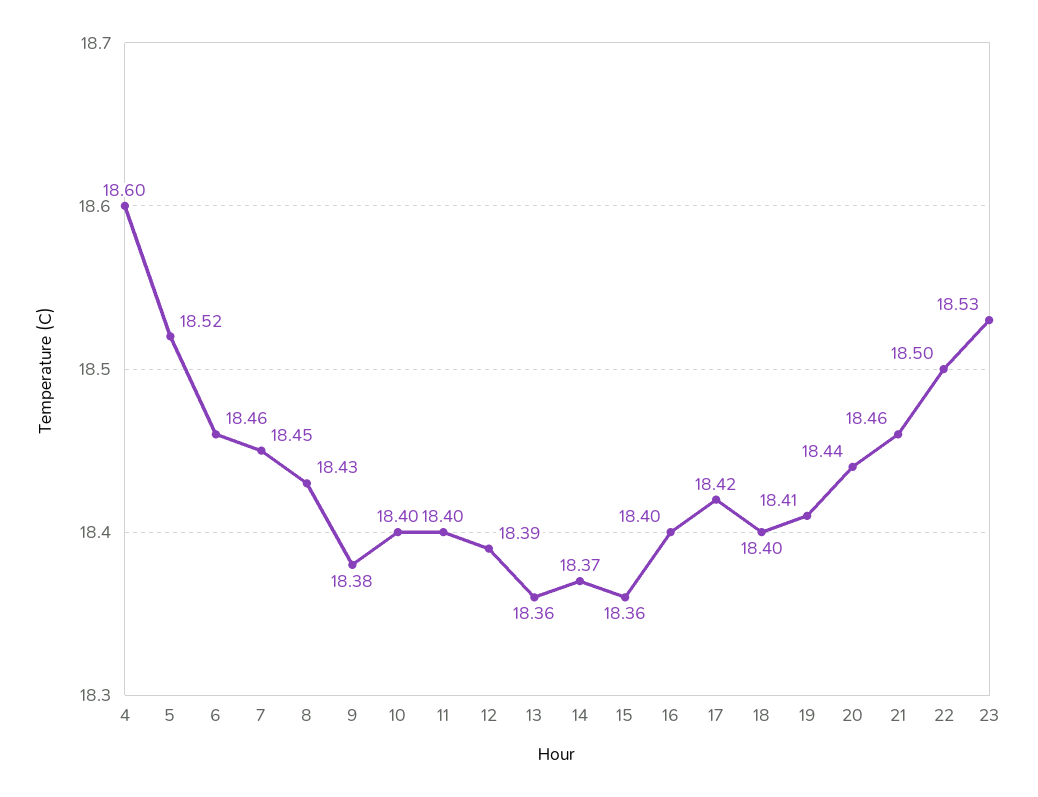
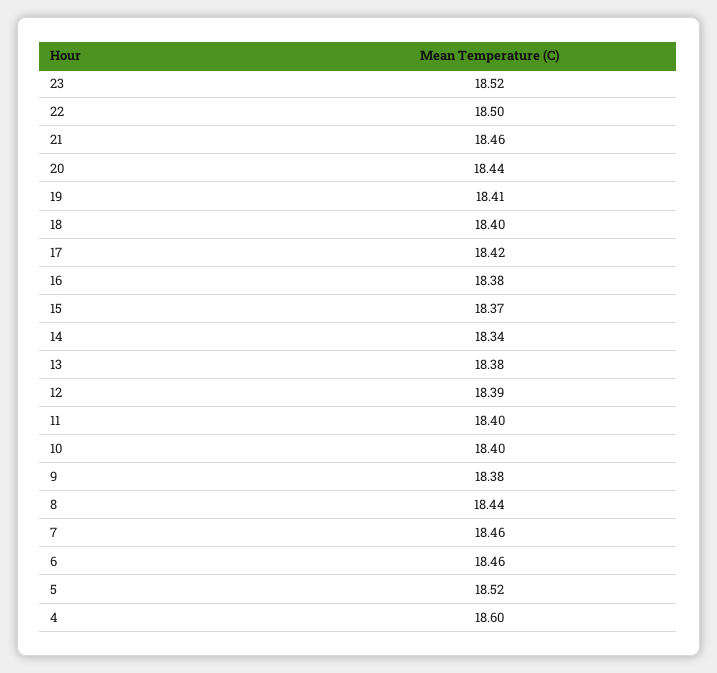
  {
    "4": 18.6,
    "5": 18.52,
    "6": 18.46,
-   "7": 18.45,
+   "7": 18.46,
-   "8": 18.43,
+   "8": 18.44,
    "9": 18.38,
    "10": 18.4,
    "11": 18.4,
    "12": 18.39,
-   "13": 18.36,
+   "13": 18.38,
-   "14": 18.37,
+   "14": 18.34,
-   "15": 18.36,
+   "15": 18.37,
-   "16": 18.4,
+   "16": 18.38,
    "17": 18.42,
    "18": 18.4,
    "19": 18.41,
    "20": 18.44,
    "21": 18.46,
    "22": 18.5,
-   "23": 18.53
+   "23": 18.52
  }

